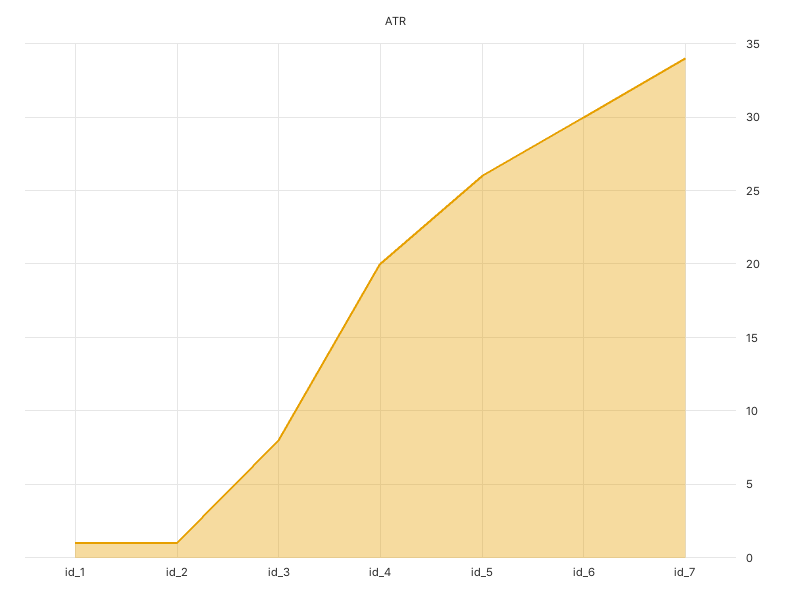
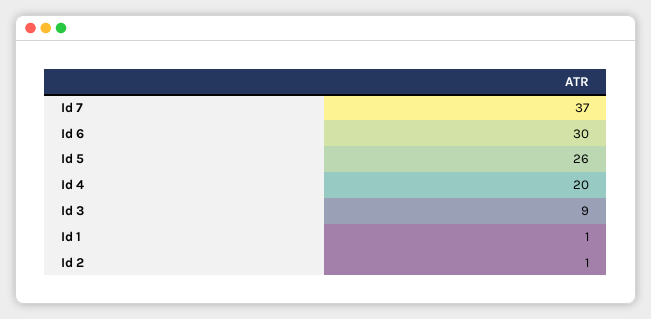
  {
    "id_1": 1,
    "id_2": 1,
-   "id_3": 8,
+   "id_3": 9,
    "id_4": 20,
    "id_5": 26,
    "id_6": 30,
-   "id_7": 34
+   "id_7": 37
  }

